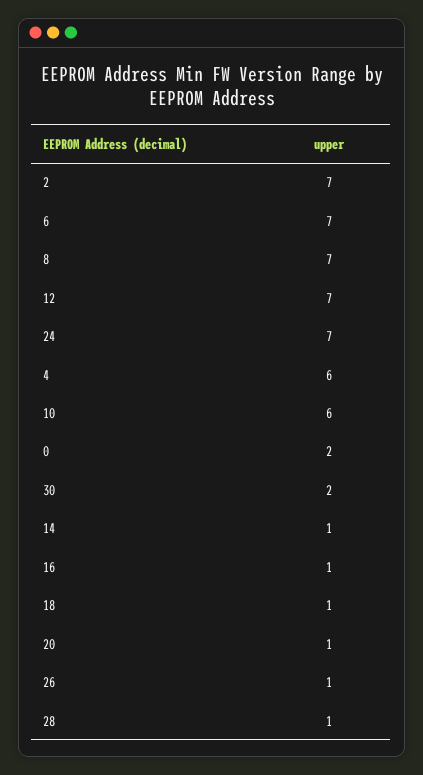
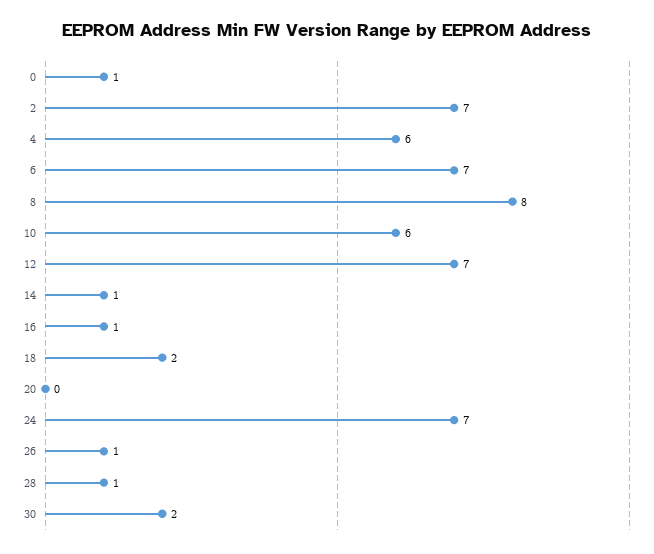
  {
    "2": 7,
    "6": 7,
-   "8": 7,
+   "8": 8,
    "12": 7,
    "24": 7,
    "4": 6,
    "10": 6,
-   "0": 2,
+   "0": 1,
    "30": 2,
    "14": 1,
    "16": 1,
-   "18": 1,
+   "18": 2,
-   "20": 1,
+   "20": 0,
    "26": 1,
    "28": 1
  }

